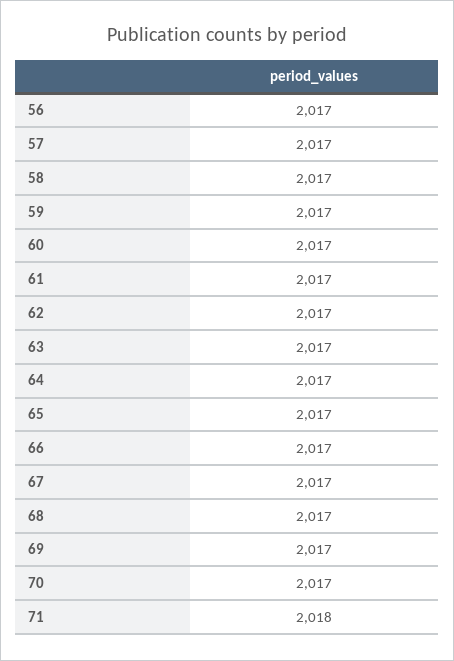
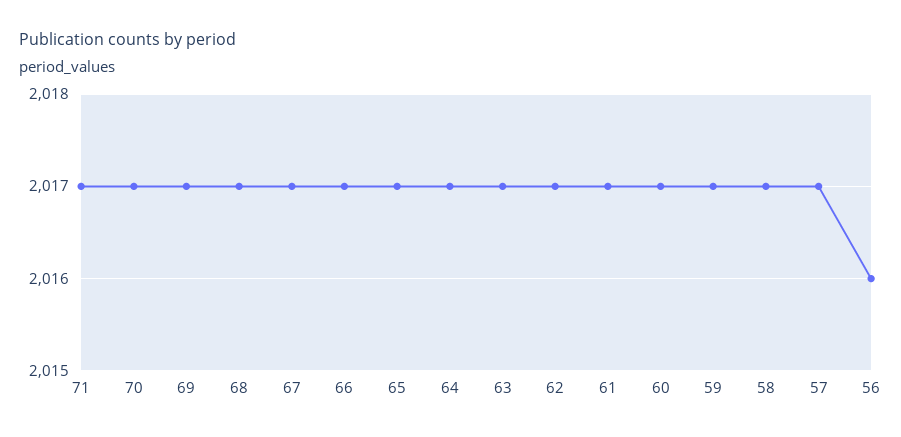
  {
-   "56": 2017,
+   "56": 2016,
    "57": 2017,
    "58": 2017,
    "59": 2017,
    "60": 2017,
    "61": 2017,
    "62": 2017,
    "63": 2017,
    "64": 2017,
    "65": 2017,
    "66": 2017,
    "67": 2017,
    "68": 2017,
    "69": 2017,
    "70": 2017,
-   "71": 2018
+   "71": 2017
  }

